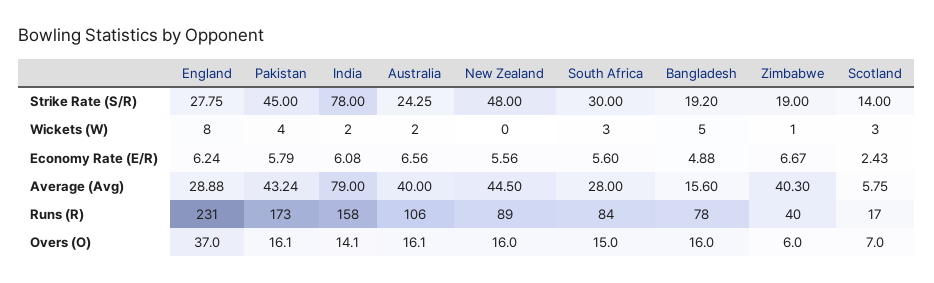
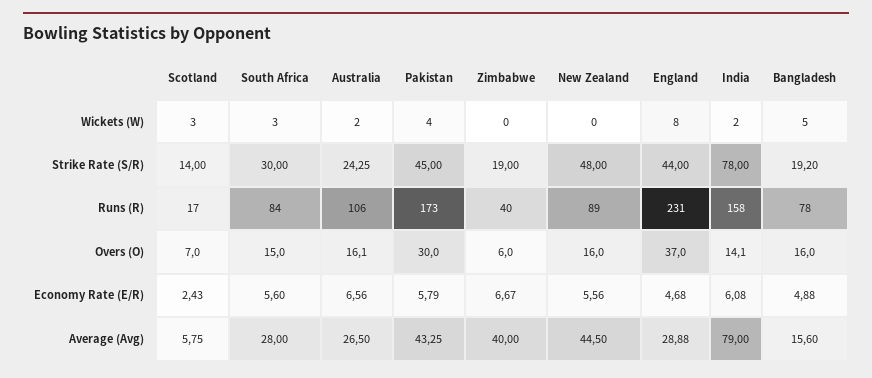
  {
    "England": {
-     "Strike Rate (S/R)": 27.75,
+     "Strike Rate (S/R)": 44,
      "Wickets (W)": 8,
-     "Economy Rate (E/R)": 6.24,
+     "Economy Rate (E/R)": 4.68,
      "Average (Avg)": 28.88,
      "Runs (R)": 231,
      "Overs (O)": 37
    },
    "Pakistan": {
      "Strike Rate (S/R)": 45,
      "Wickets (W)": 4,
      "Economy Rate (E/R)": 5.79,
-     "Average (Avg)": 43.24,
+     "Average (Avg)": 43.25,
      "Runs (R)": 173,
-     "Overs (O)": 16.1
+     "Overs (O)": 30
    },
    "India": {
      "Strike Rate (S/R)": 78,
      "Wickets (W)": 2,
      "Economy Rate (E/R)": 6.08,
      "Average (Avg)": 79,
      "Runs (R)": 158,
      "Overs (O)": 14.1
    },
    "Australia": {
      "Strike Rate (S/R)": 24.25,
      "Wickets (W)": 2,
      "Economy Rate (E/R)": 6.56,
-     "Average (Avg)": 40,
+     "Average (Avg)": 26.5,
      "Runs (R)": 106,
      "Overs (O)": 16.1
    },
    "New Zealand": {
      "Strike Rate (S/R)": 48,
      "Wickets (W)": 0,
      "Economy Rate (E/R)": 5.56,
      "Average (Avg)": 44.5,
      "Runs (R)": 89,
      "Overs (O)": 16
    },
    "South Africa": {
      "Strike Rate (S/R)": 30,
      "Wickets (W)": 3,
      "Economy Rate (E/R)": 5.6,
      "Average (Avg)": 28,
      "Runs (R)": 84,
      "Overs (O)": 15
    },
    "Bangladesh": {
      "Strike Rate (S/R)": 19.2,
      "Wickets (W)": 5,
      "Economy Rate (E/R)": 4.88,
      "Average (Avg)": 15.6,
      "Runs (R)": 78,
      "Overs (O)": 16
    },
    "Zimbabwe": {
      "Strike Rate (S/R)": 19,
-     "Wickets (W)": 1,
+     "Wickets (W)": 0,
      "Economy Rate (E/R)": 6.67,
-     "Average (Avg)": 40.3,
+     "Average (Avg)": 40,
      "Runs (R)": 40,
      "Overs (O)": 6
    },
    "Scotland": {
      "Strike Rate (S/R)": 14,
      "Wickets (W)": 3,
      "Economy Rate (E/R)": 2.43,
      "Average (Avg)": 5.75,
      "Runs (R)": 17,
      "Overs (O)": 7
    }
  }

